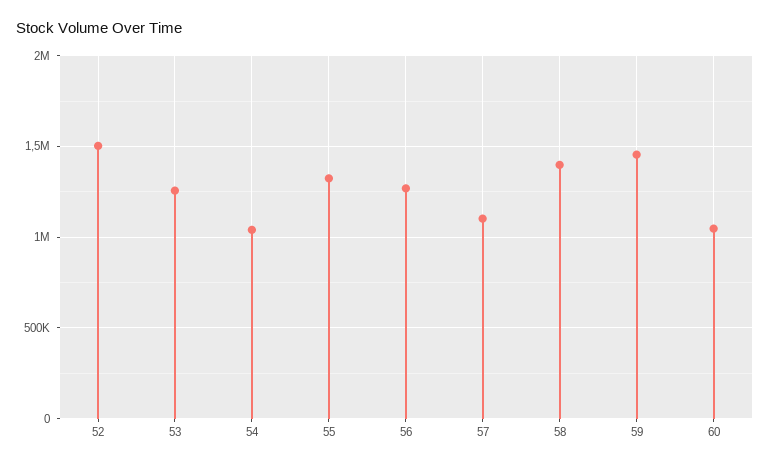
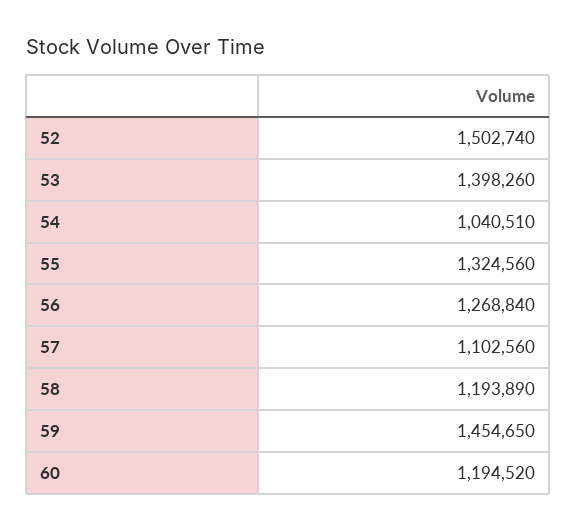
  {
    "52": 1502740,
-   "53": 1250000,
+   "53": 1398260,
    "54": 1040510,
    "55": 1324560,
    "56": 1268840,
    "57": 1102560,
-   "58": 1400000,
+   "58": 1193890,
    "59": 1454650,
-   "60": 1050000
+   "60": 1194520
  }

